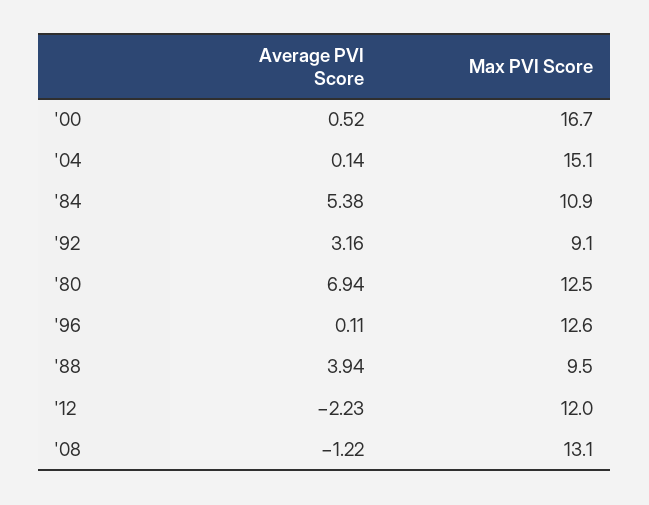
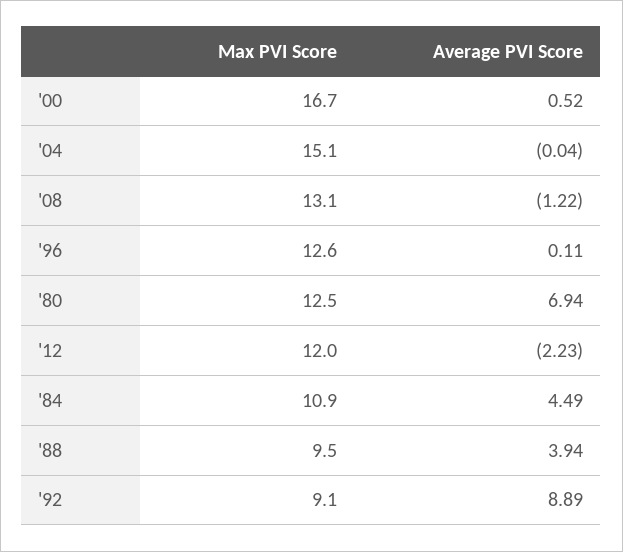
  {
    "Average PVI Score": {
      "'00": 0.52,
-     "'04": 0.14,
+     "'04": -0.04,
-     "'84": 5.38,
+     "'84": 4.49,
-     "'92": 3.16,
+     "'92": 8.89,
      "'80": 6.94,
      "'96": 0.11,
      "'88": 3.94,
      "'12": -2.23,
      "'08": -1.22
    },
    "Max PVI Score": {
      "'00": 16.7,
      "'04": 15.1,
      "'84": 10.9,
      "'92": 9.1,
      "'80": 12.5,
      "'96": 12.6,
      "'88": 9.5,
      "'12": 12,
      "'08": 13.1
    }
  }

